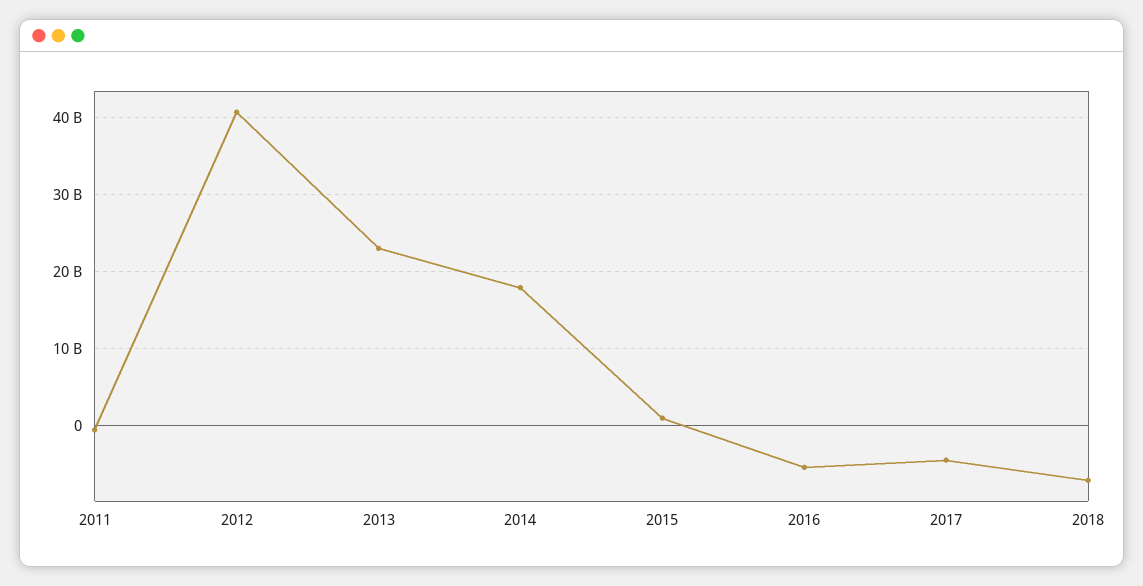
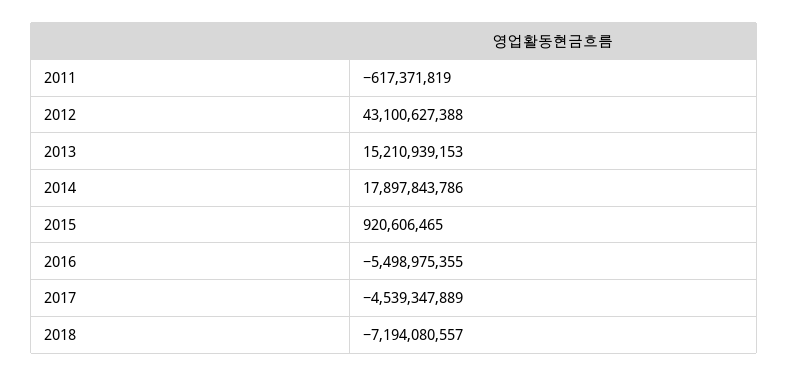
  {
    "2011": -617371819,
-   "2012": 41000000000,
+   "2012": 43100627388,
-   "2013": 23000000000,
+   "2013": 15210939153,
    "2014": 17897843786,
    "2015": 920606465,
    "2016": -5498975355,
    "2017": -4539347889,
    "2018": -7194080557
  }

